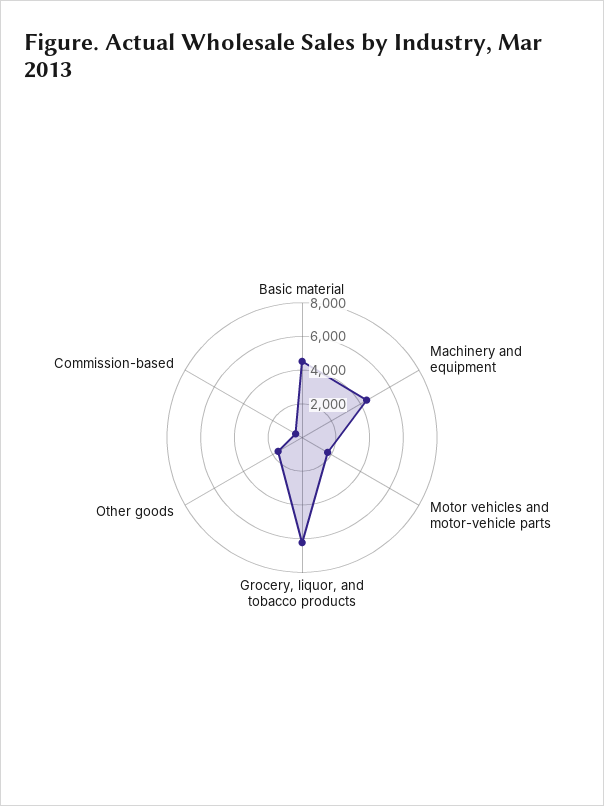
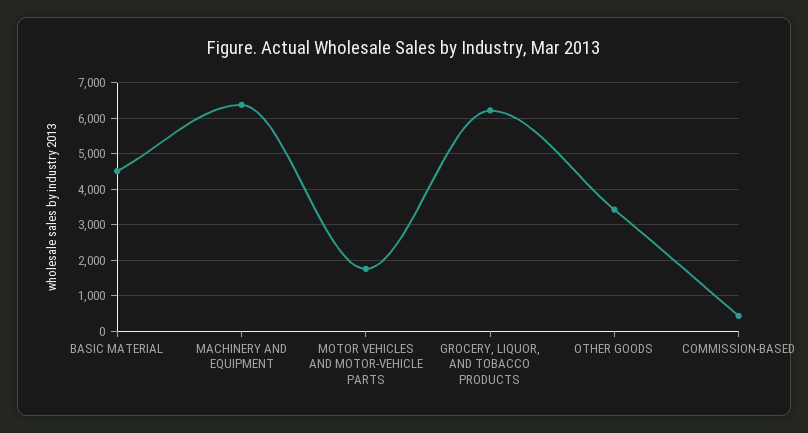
  {
    "Basic material": 4600,
-   "Machinery and equipment": 4500,
+   "Machinery and equipment": 6400,
    "Motor vehicles and motor-vehicle parts": 1800,
    "Grocery, liquor, and tobacco products": 6200,
-   "Other goods": 1500,
+   "Other goods": 3400,
    "Commission-based": 400
  }

